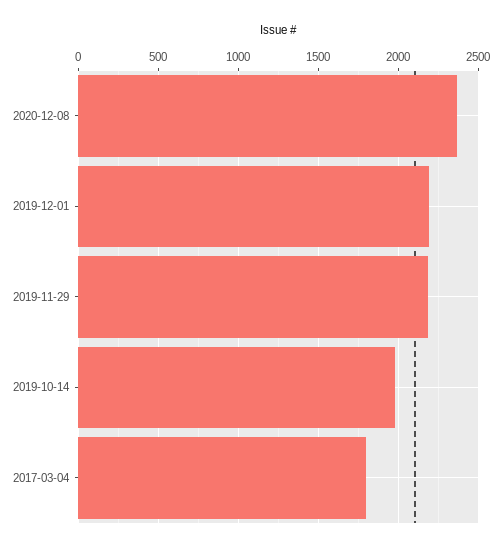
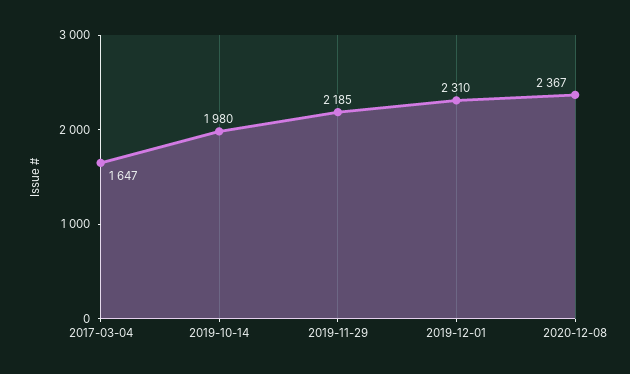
  {
    "2020-12-08": 2367,
-   "2019-12-01": 2200,
+   "2019-12-01": 2310,
    "2019-11-29": 2185,
    "2019-10-14": 1980,
-   "2017-03-04": 1800
+   "2017-03-04": 1647
  }

